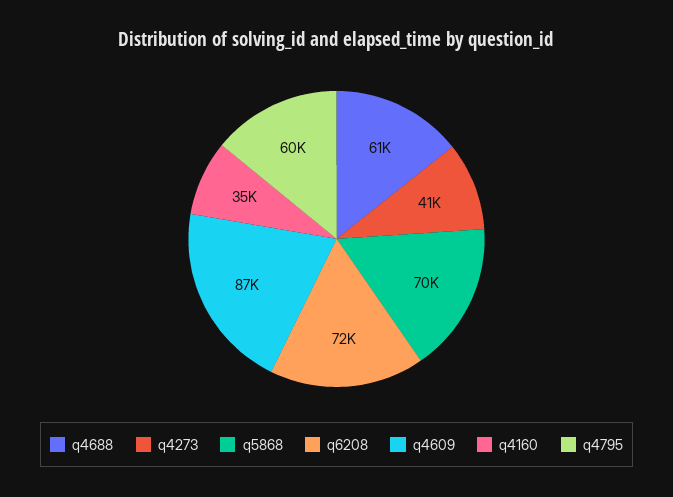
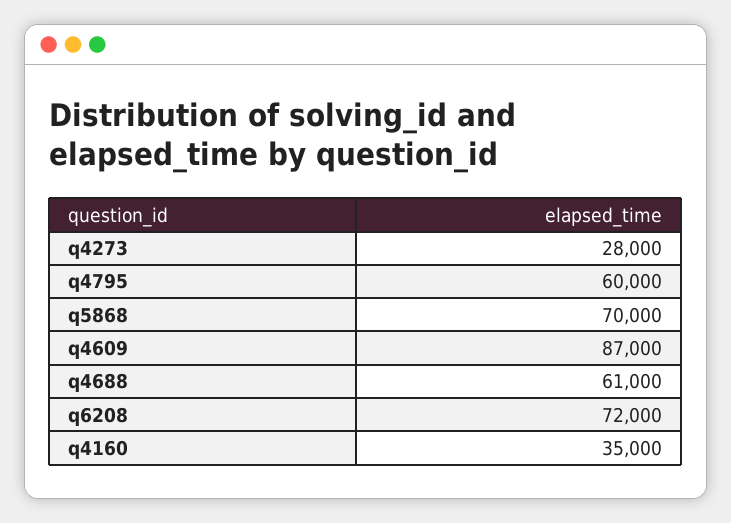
  {
    "q4688": 61000,
-   "q4273": 41000,
+   "q4273": 28000,
    "q5868": 70000,
    "q6208": 72000,
    "q4609": 87000,
    "q4160": 35000,
    "q4795": 60000
  }

